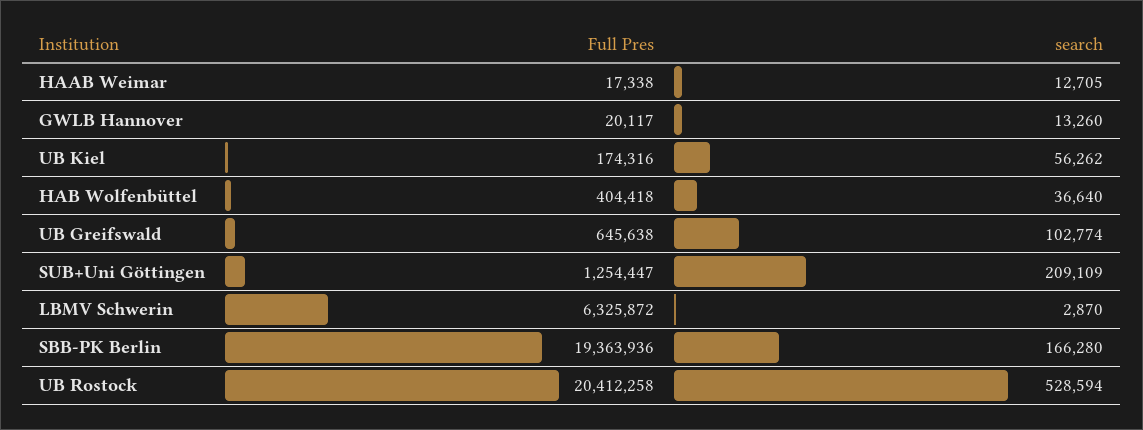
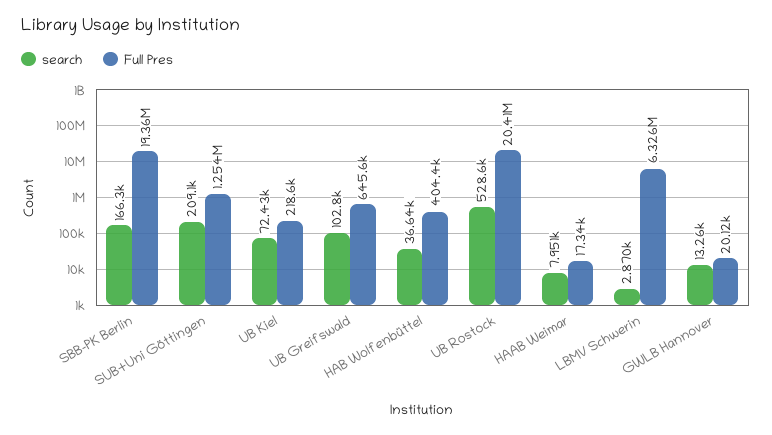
  {
    "Full Pres": {
      "HAAB Weimar": 17338,
      "GWLB Hannover": 20117,
-     "UB Kiel": 174316,
+     "UB Kiel": 218600,
      "HAB Wolfenbüttel": 404418,
      "UB Greifswald": 645638,
      "SUB+Uni Göttingen": 1254447,
      "LBMV Schwerin": 6325872,
      "SBB-PK Berlin": 19363936,
      "UB Rostock": 20412258
    },
    "search": {
-     "HAAB Weimar": 12705,
+     "HAAB Weimar": 7951,
      "GWLB Hannover": 13260,
-     "UB Kiel": 56262,
+     "UB Kiel": 72430,
      "HAB Wolfenbüttel": 36640,
      "UB Greifswald": 102774,
      "SUB+Uni Göttingen": 209109,
      "LBMV Schwerin": 2870,
      "SBB-PK Berlin": 166280,
      "UB Rostock": 528594
    }
  }

